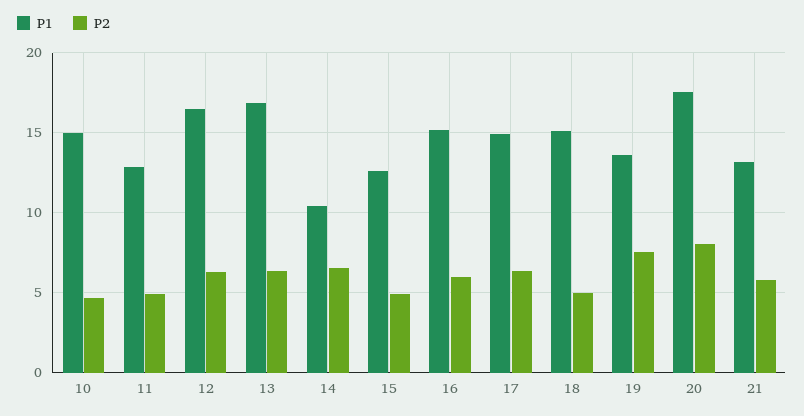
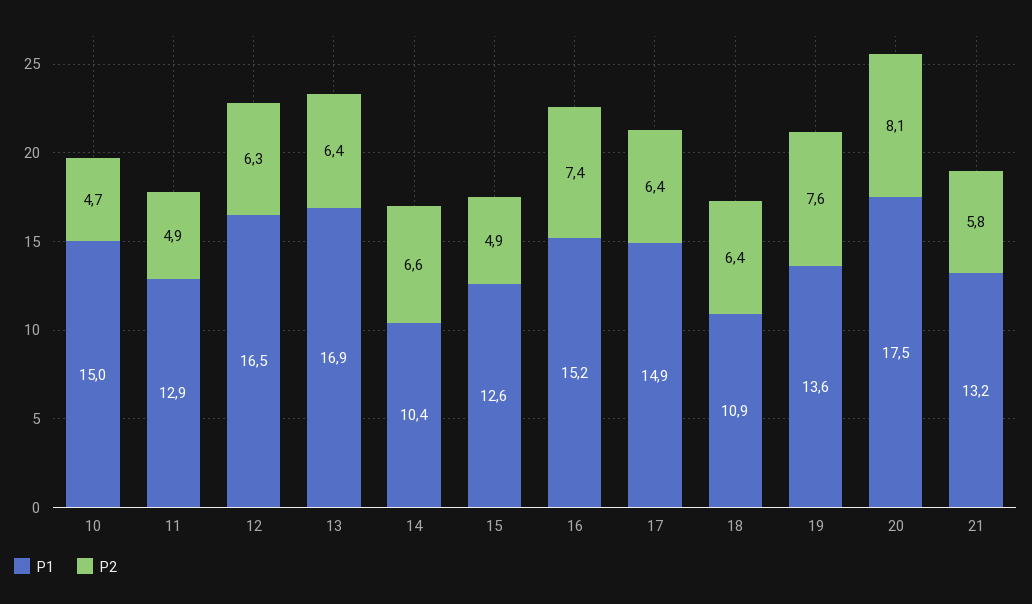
  {
    "P1": {
      "10": 15,
      "11": 12.9,
      "12": 16.5,
      "13": 16.9,
      "14": 10.4,
      "15": 12.6,
      "16": 15.2,
      "17": 14.9,
-     "18": 15,
+     "18": 10.9,
      "19": 13.6,
      "20": 17.5,
      "21": 13.2
    },
    "P2": {
      "10": 4.7,
      "11": 4.9,
      "12": 6.3,
      "13": 6.4,
      "14": 6.6,
      "15": 4.9,
-     "16": 6,
+     "16": 7.4,
      "17": 6.4,
-     "18": 5,
+     "18": 6.4,
      "19": 7.6,
      "20": 8.1,
      "21": 5.8
    }
  }

